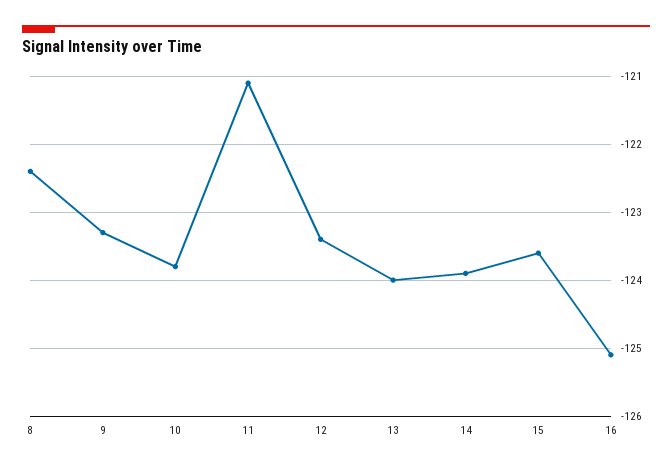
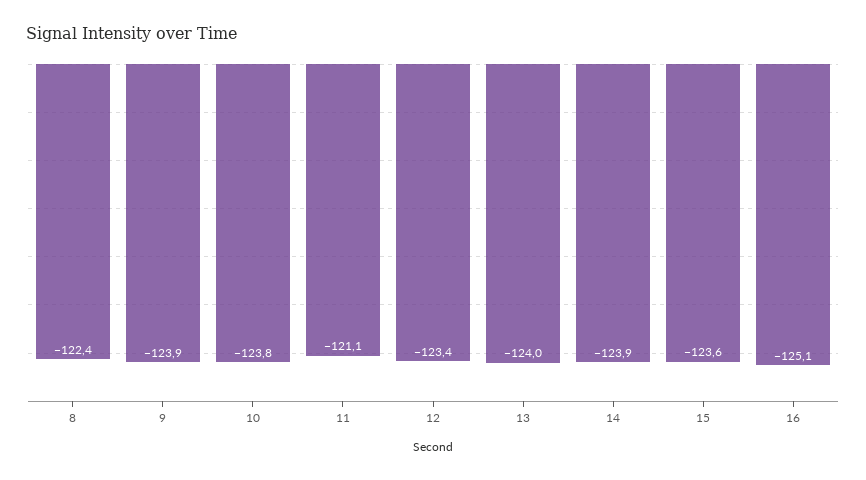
  {
    "8": -122.4,
-   "9": -123.3,
+   "9": -123.9,
    "10": -123.8,
    "11": -121.1,
    "12": -123.4,
    "13": -124,
    "14": -123.9,
    "15": -123.6,
    "16": -125.1
  }

